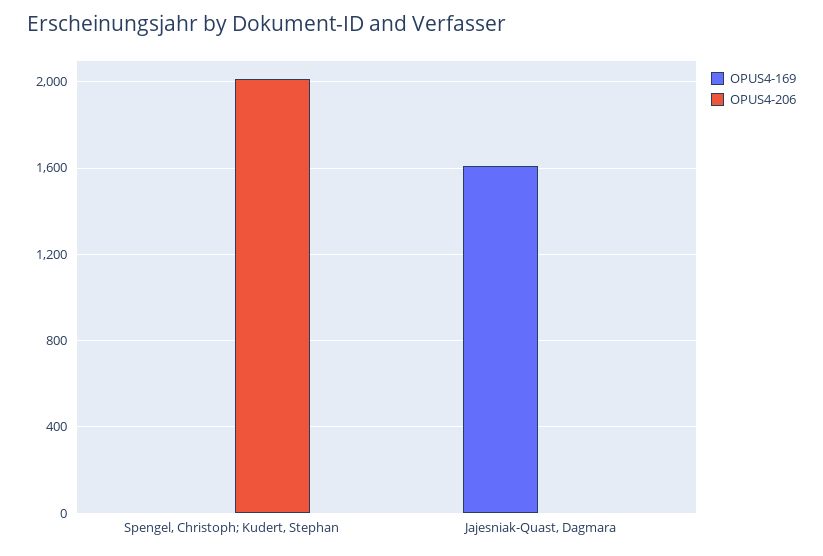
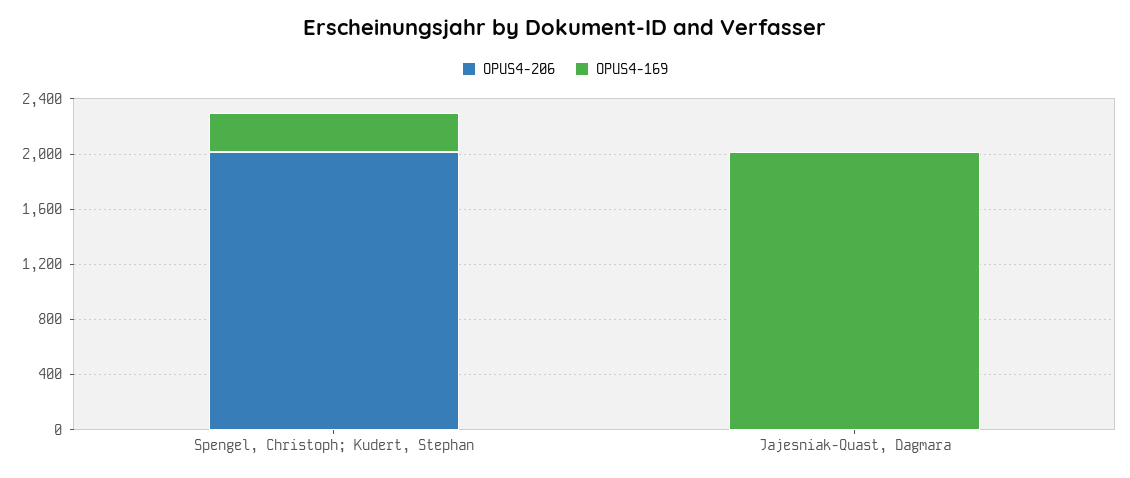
  {
    "OPUS4-169": {
-     "Spengel, Christoph; Kudert, Stephan": 0,
+     "Spengel, Christoph; Kudert, Stephan": 300,
-     "Jajesniak-Quast, Dagmara": 1600
+     "Jajesniak-Quast, Dagmara": 2000
    },
    "OPUS4-206": {
      "Spengel, Christoph; Kudert, Stephan": 2000,
      "Jajesniak-Quast, Dagmara": 0
    }
  }

